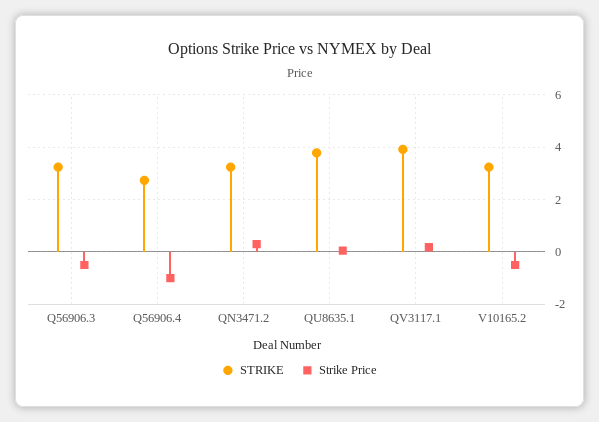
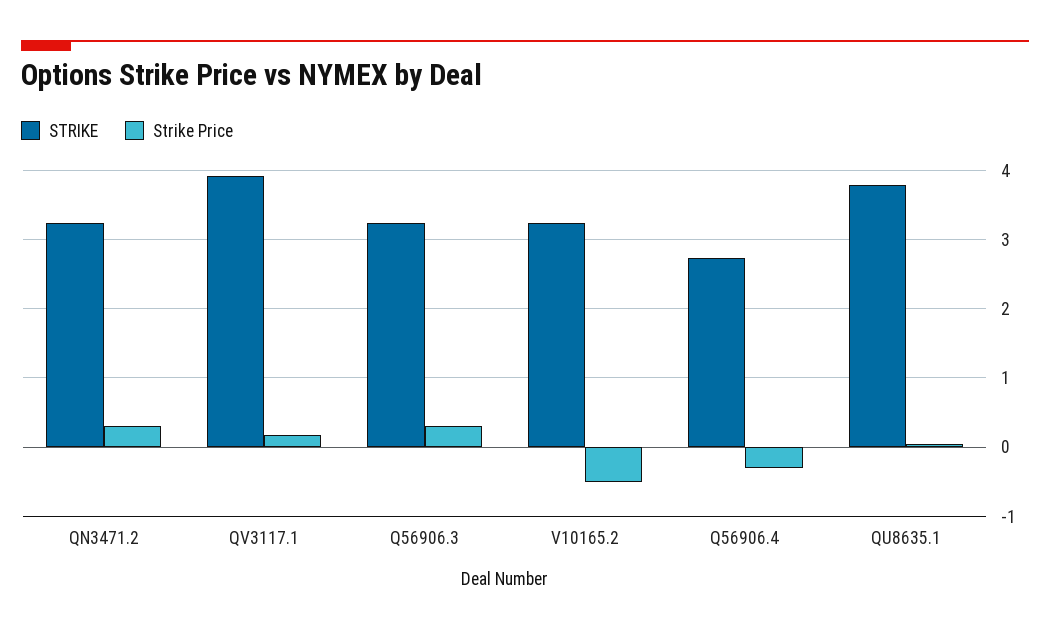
  {
    "STRIKE": {
      "Q56906.3": 3.2,
      "Q56906.4": 2.7,
      "QN3471.2": 3.2,
      "QU8635.1": 3.8,
      "QV3117.1": 3.9,
      "V10165.2": 3.2
    },
    "Strike Price": {
-     "Q56906.3": -0.5,
+     "Q56906.3": 0.3,
-     "Q56906.4": -1,
+     "Q56906.4": -0.3,
      "QN3471.2": 0.3,
      "QU8635.1": 0.1,
      "QV3117.1": 0.2,
      "V10165.2": -0.5
    }
  }

